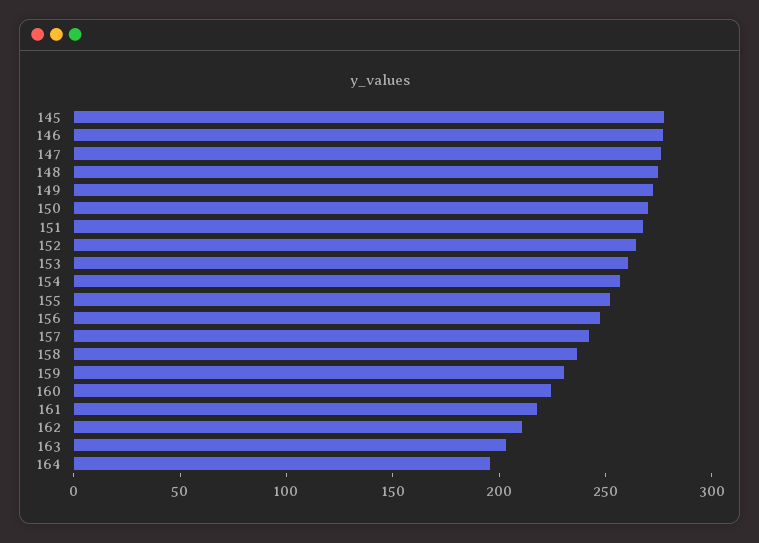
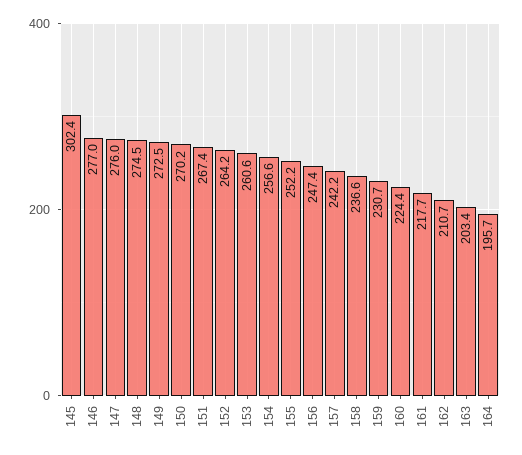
  {
-   "145": 280,
+   "145": 302.4,
    "146": 277,
    "147": 276,
    "148": 274.5,
    "149": 272.5,
    "150": 270.2,
    "151": 267.4,
    "152": 264.2,
    "153": 260.6,
    "154": 256.6,
    "155": 252.2,
    "156": 247.4,
    "157": 242.2,
    "158": 236.6,
    "159": 230.7,
    "160": 224.4,
    "161": 217.7,
    "162": 210.7,
    "163": 203.4,
    "164": 195.7
  }

